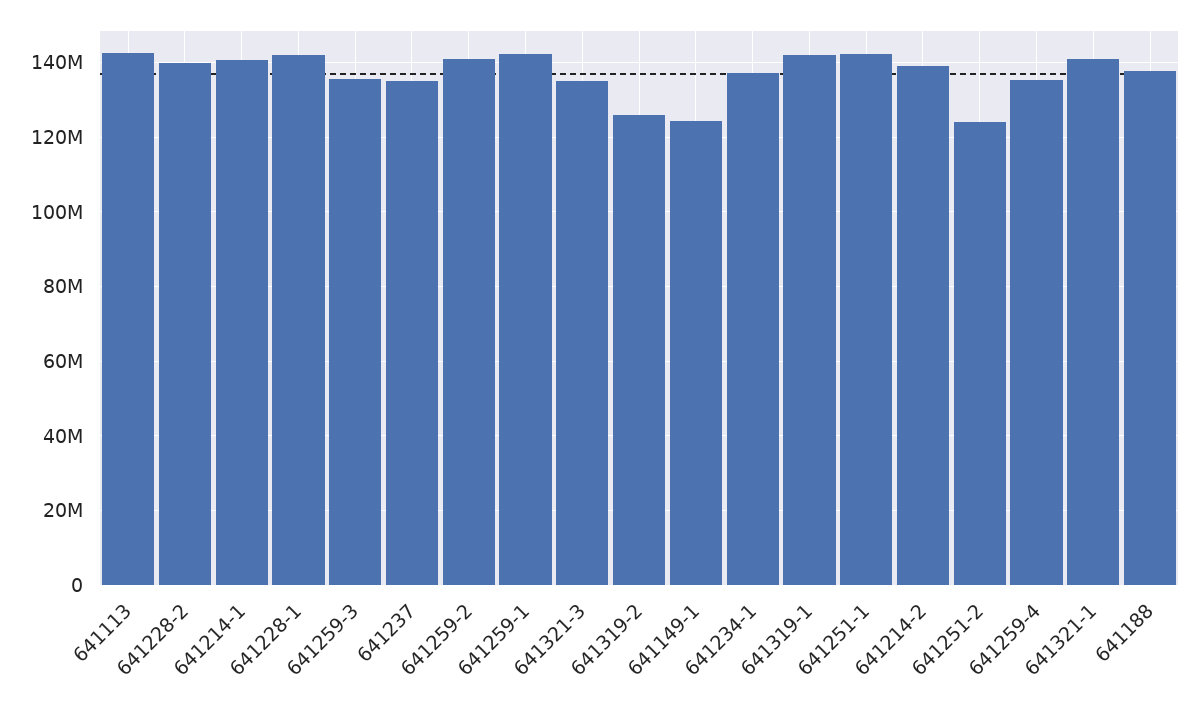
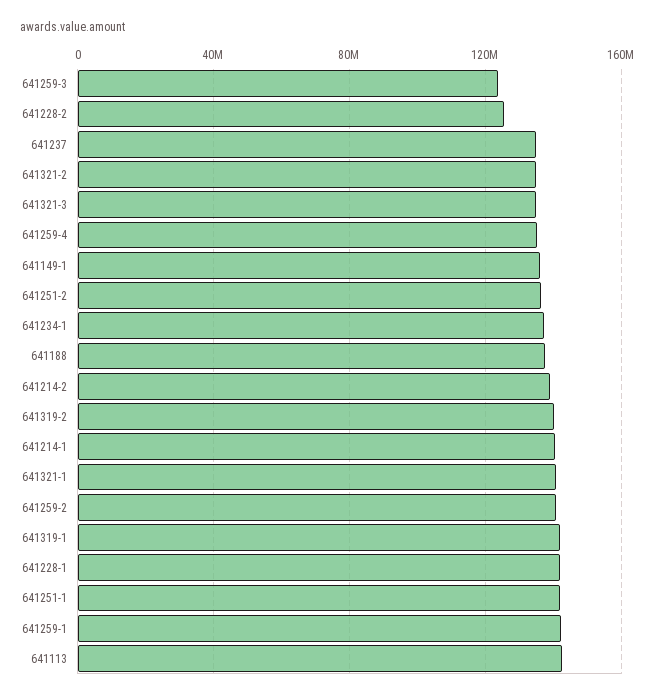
  {
    "641113": 142000000,
-   "641228-2": 140000000,
+   "641228-2": 125000000,
    "641214-1": 140000000,
    "641228-1": 142000000,
-   "641259-3": 136000000,
+   "641259-3": 125000000,
    "641237": 134000000,
    "641259-2": 140000000,
    "641259-1": 142000000,
    "641321-3": 136000000,
-   "641319-2": 126000000,
+   "641319-2": 140000000,
-   "641149-1": 124000000,
+   "641149-1": 135000000,
    "641234-1": 138000000,
    "641319-1": 142000000,
    "641251-1": 142000000,
    "641214-2": 140000000,
-   "641251-2": 124000000,
+   "641251-2": 135000000,
    "641259-4": 136000000,
    "641321-1": 140000000,
-   "641188": 138000000
+   "641188": 138000000,
+   "641321-2": 135000000
  }

